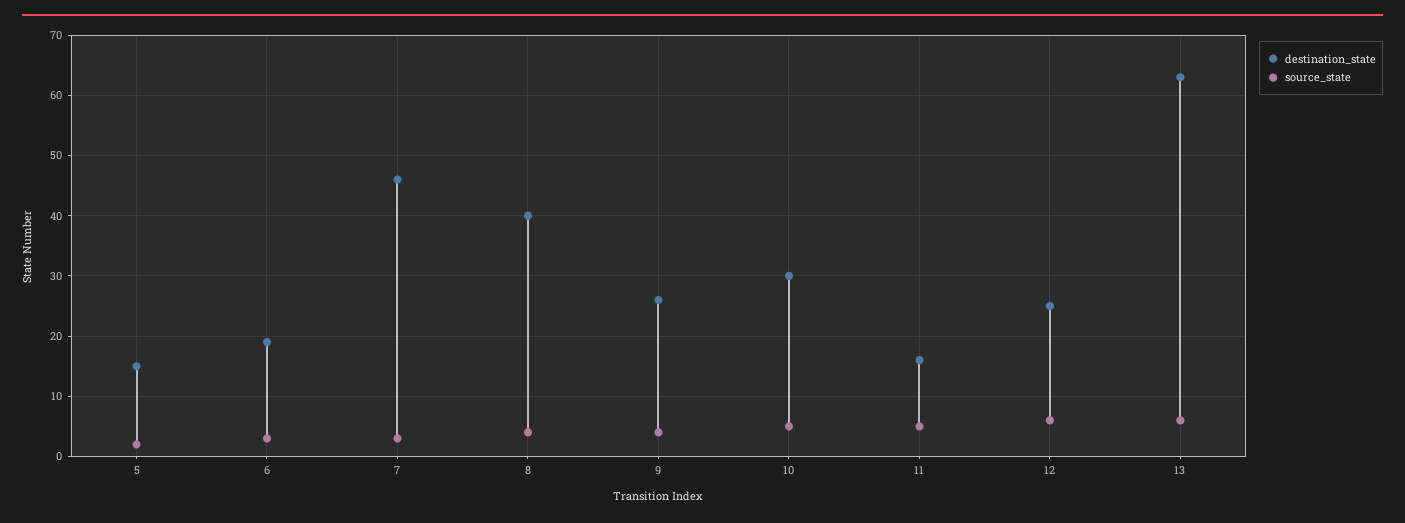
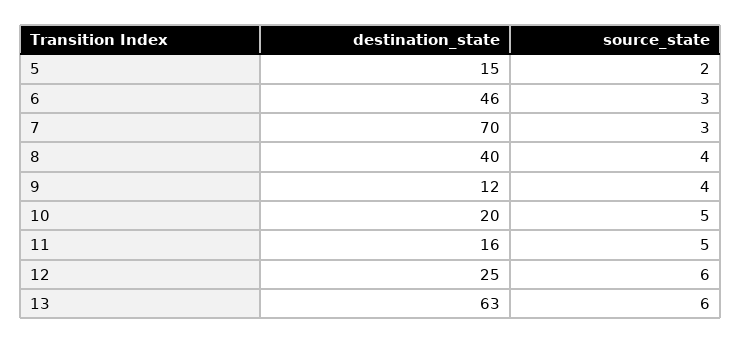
  {
    "destination_state": {
      "5": 15,
-     "6": 19,
+     "6": 46,
-     "7": 46,
+     "7": 70,
      "8": 40,
-     "9": 26,
+     "9": 12,
-     "10": 30,
+     "10": 20,
      "11": 16,
      "12": 25,
      "13": 63
    },
    "source_state": {
      "5": 2,
      "6": 3,
      "7": 3,
      "8": 4,
      "9": 4,
      "10": 5,
      "11": 5,
      "12": 6,
      "13": 6
    }
  }

